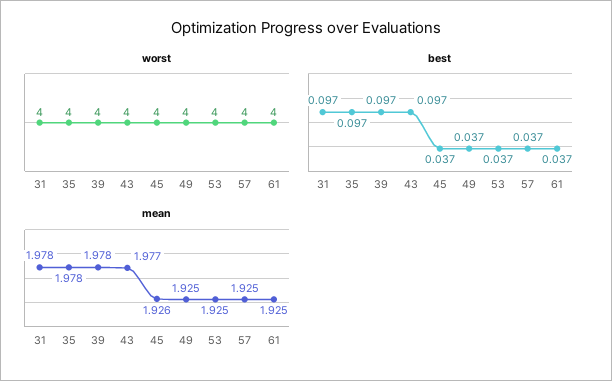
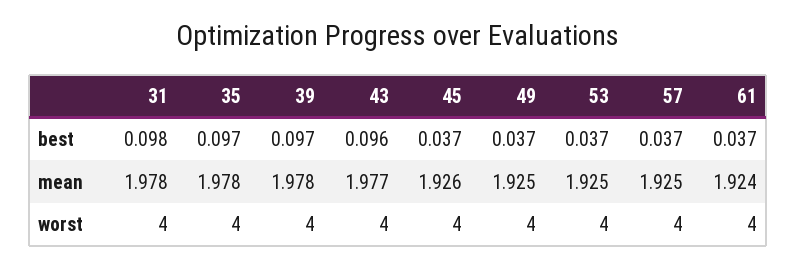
  {
    "worst": {
      "31": 4,
      "35": 4,
      "39": 4,
      "43": 4,
      "45": 4,
      "49": 4,
      "53": 4,
      "57": 4,
      "61": 4
    },
    "best": {
-     "31": 0.097,
+     "31": 0.098,
      "35": 0.097,
      "39": 0.097,
-     "43": 0.097,
+     "43": 0.096,
      "45": 0.037,
      "49": 0.037,
      "53": 0.037,
      "57": 0.037,
      "61": 0.037
    },
    "mean": {
      "31": 1.978,
      "35": 1.978,
      "39": 1.978,
      "43": 1.977,
      "45": 1.926,
      "49": 1.925,
      "53": 1.925,
      "57": 1.925,
-     "61": 1.925
+     "61": 1.924
    }
  }

